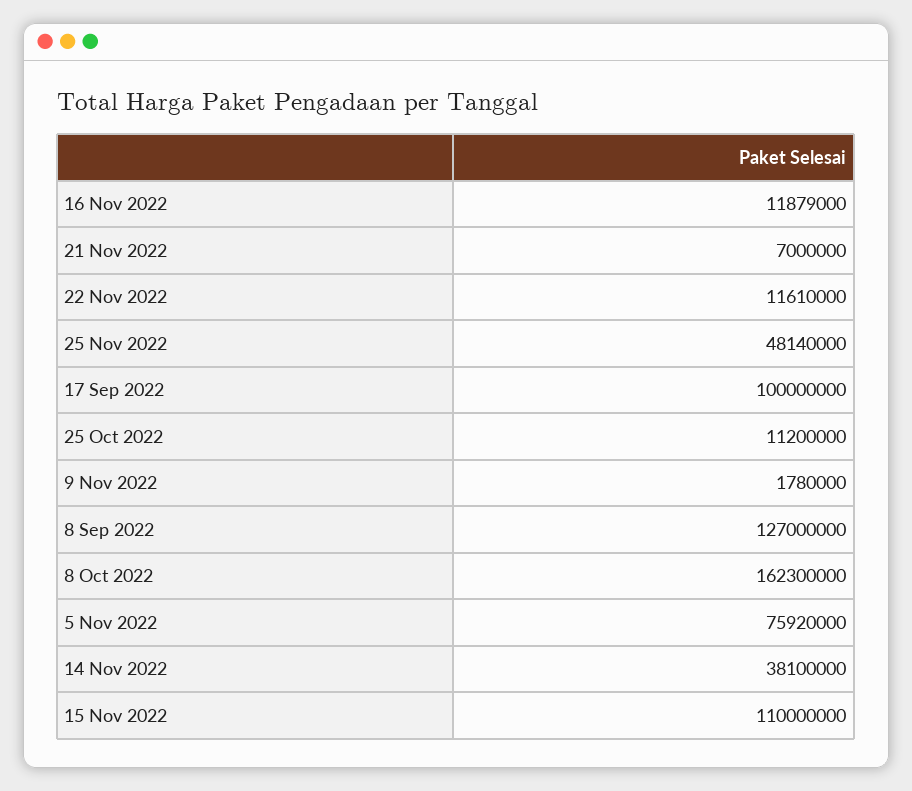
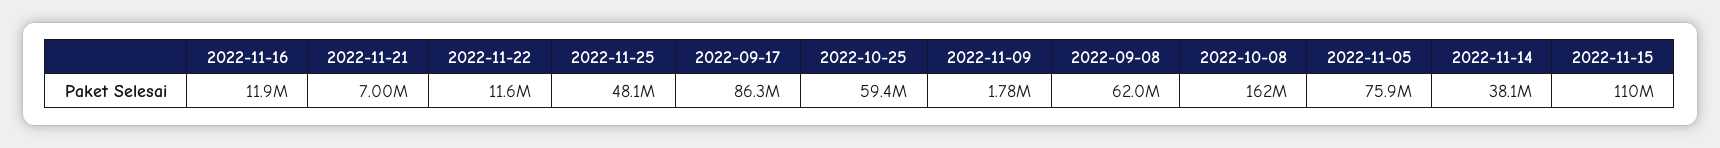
  {
    "16 Nov 2022": 11879000,
    "21 Nov 2022": 7000000,
    "22 Nov 2022": 11610000,
    "25 Nov 2022": 48140000,
-   "17 Sep 2022": 100000000,
+   "17 Sep 2022": 86300000,
-   "25 Oct 2022": 11200000,
+   "25 Oct 2022": 59400000,
    "9 Nov 2022": 1780000,
-   "8 Sep 2022": 127000000,
+   "8 Sep 2022": 62000000,
    "8 Oct 2022": 162300000,
    "5 Nov 2022": 75920000,
    "14 Nov 2022": 38100000,
    "15 Nov 2022": 110000000
  }

